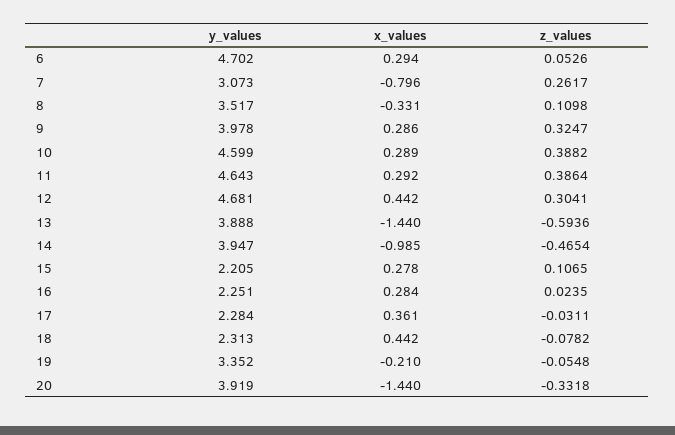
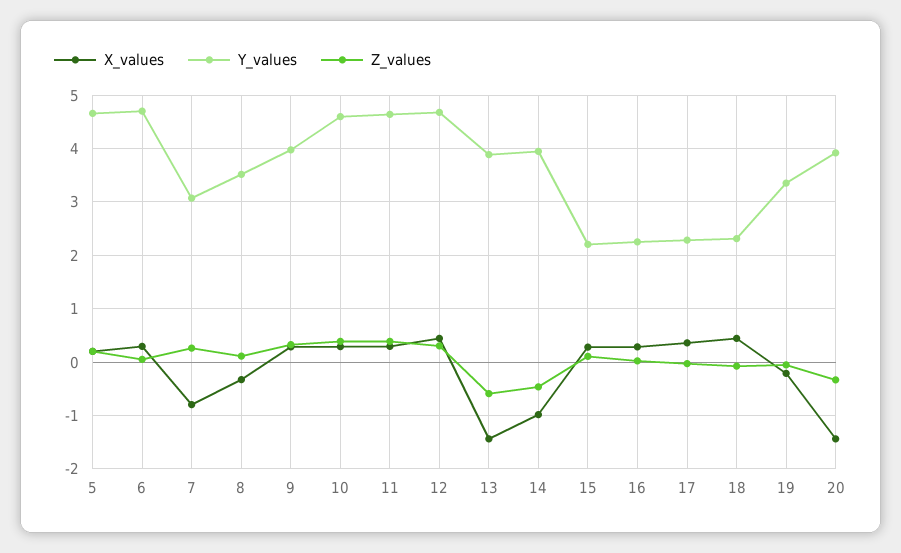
  {
    "y_values": {
      "6": 4.702,
      "7": 3.073,
      "8": 3.517,
      "9": 3.978,
      "10": 4.599,
      "11": 4.643,
      "12": 4.681,
      "13": 3.888,
      "14": 3.947,
      "15": 2.205,
      "16": 2.251,
      "17": 2.284,
      "18": 2.313,
      "19": 3.352,
-     "20": 3.919
+     "20": 3.919,
+     "5": 4.6
    },
    "x_values": {
      "6": 0.294,
      "7": -0.796,
      "8": -0.331,
      "9": 0.286,
      "10": 0.289,
      "11": 0.292,
      "12": 0.442,
      "13": -1.44,
      "14": -0.985,
      "15": 0.278,
      "16": 0.284,
      "17": 0.361,
      "18": 0.442,
      "19": -0.21,
-     "20": -1.44
+     "20": -1.44,
+     "5": 0.2
    },
    "z_values": {
      "6": 0.0526,
      "7": 0.2617,
      "8": 0.1098,
      "9": 0.3247,
      "10": 0.3882,
      "11": 0.3864,
      "12": 0.3041,
      "13": -0.5936,
      "14": -0.4654,
      "15": 0.1065,
      "16": 0.0235,
      "17": -0.0311,
      "18": -0.0782,
      "19": -0.0548,
-     "20": -0.3318
+     "20": -0.3318,
+     "5": 0.2
    }
  }

